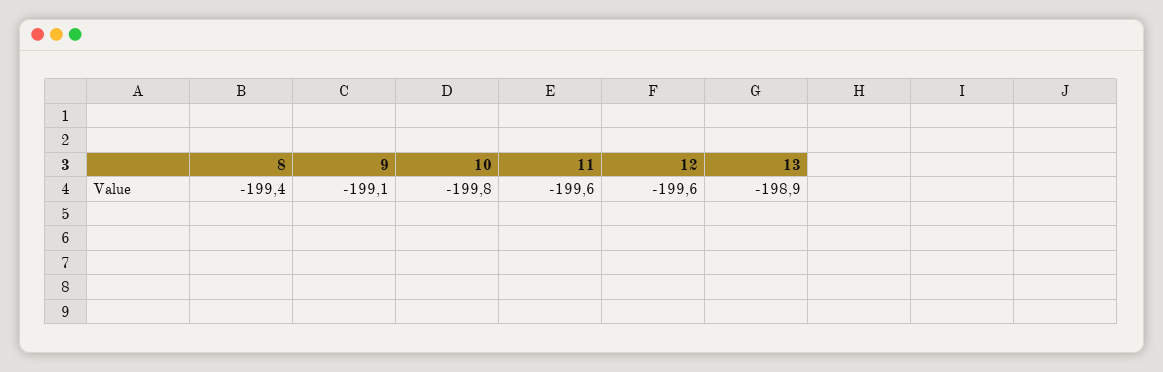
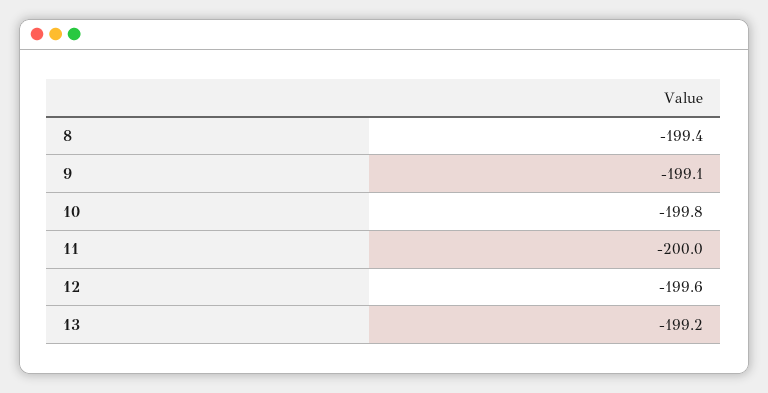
  {
    "8": -199.4,
    "9": -199.1,
    "10": -199.8,
-   "11": -199.6,
+   "11": -200,
    "12": -199.6,
-   "13": -198.9
+   "13": -199.2
  }

